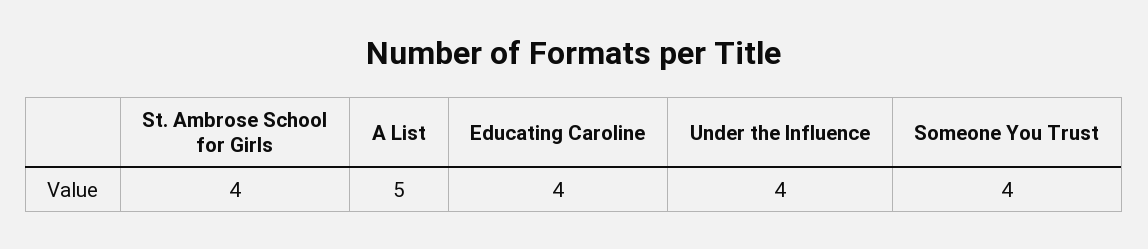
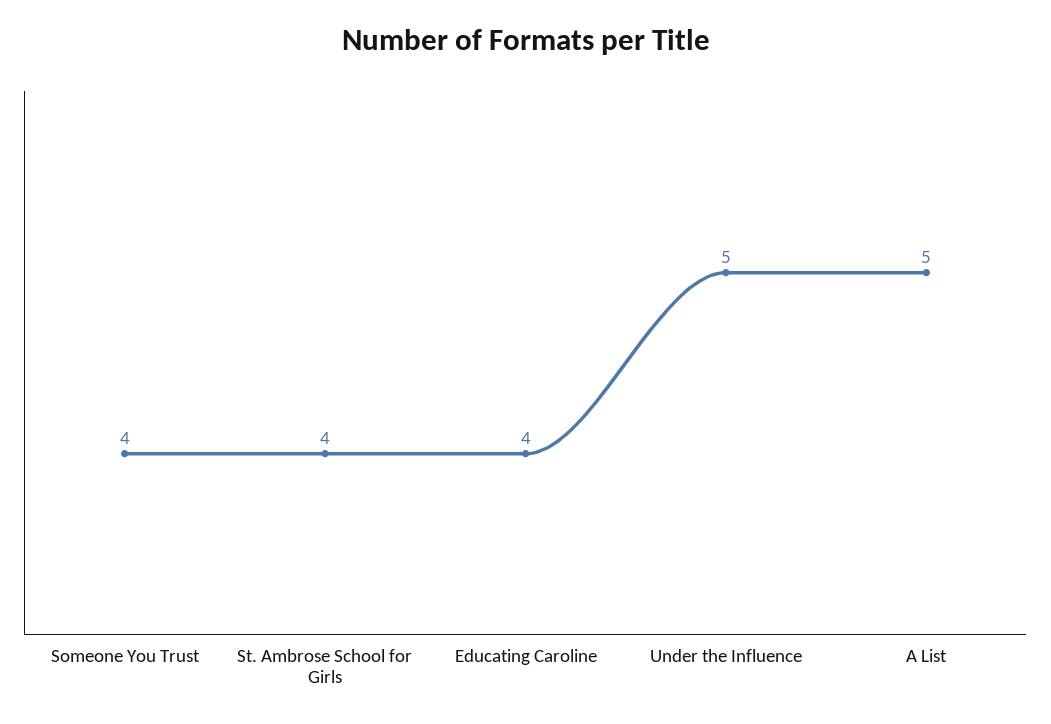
  {
    "St. Ambrose School for Girls": 4,
    "A List": 5,
    "Educating Caroline": 4,
-   "Under the Influence": 4,
+   "Under the Influence": 5,
    "Someone You Trust": 4
  }

